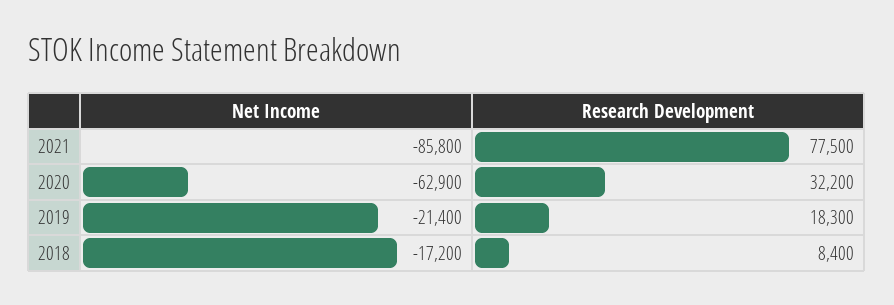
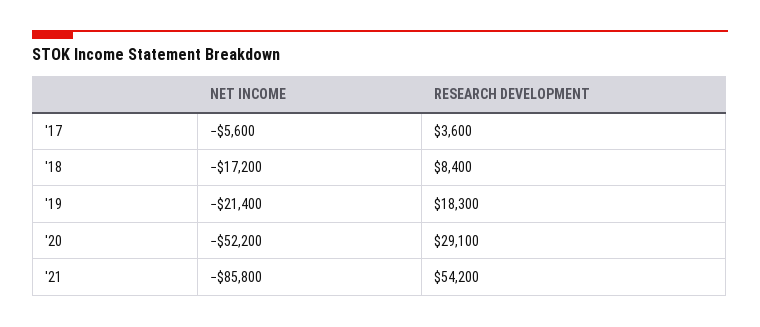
  {
    "Net Income": {
      "2021": -85800,
-     "2020": -62900,
+     "2020": -52200,
      "2019": -21400,
-     "2018": -17200
+     "2018": -17200,
+     "'17": -5600
    },
    "Research Development": {
-     "2021": 77500,
+     "2021": 54200,
-     "2020": 32200,
+     "2020": 29100,
      "2019": 18300,
-     "2018": 8400
+     "2018": 8400,
+     "'17": 3600
    }
  }

